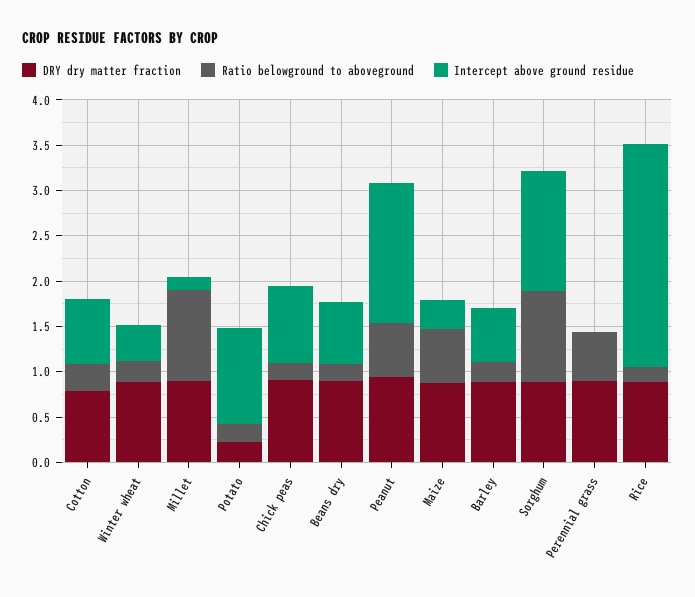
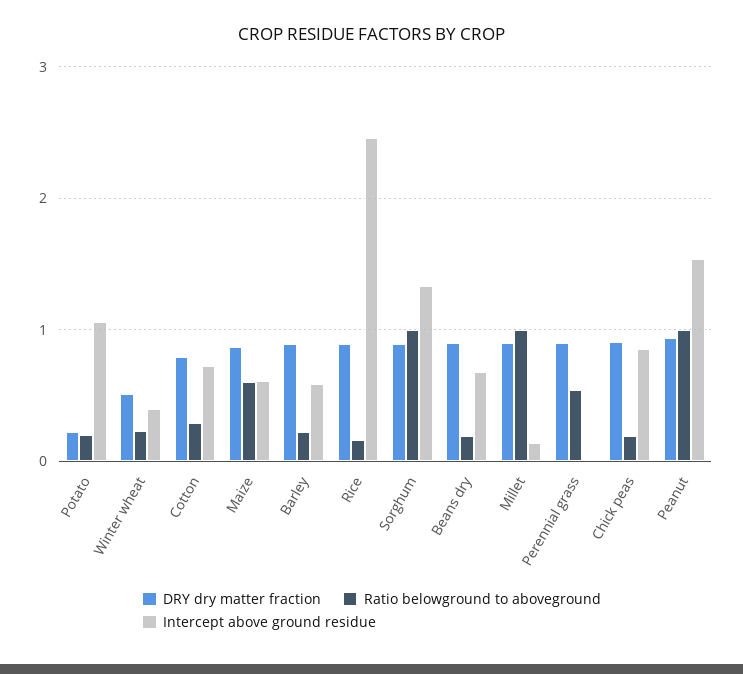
  {
    "DRY dry matter fraction": {
      "Cotton": 0.8,
-     "Winter wheat": 0.9,
+     "Winter wheat": 0.5,
      "Millet": 0.9,
      "Potato": 0.2,
      "Chick peas": 0.9,
      "Beans dry": 0.9,
      "Peanut": 0.9,
      "Maize": 0.9,
      "Barley": 0.9,
      "Sorghum": 0.9,
      "Perennial grass": 0.9,
      "Rice": 0.9
    },
    "Ratio belowground to aboveground": {
      "Cotton": 0.3,
      "Winter wheat": 0.2,
      "Millet": 1,
      "Potato": 0.2,
      "Chick peas": 0.2,
      "Beans dry": 0.2,
-     "Peanut": 0.6,
+     "Peanut": 1,
      "Maize": 0.6,
      "Barley": 0.2,
      "Sorghum": 1,
      "Perennial grass": 0.5,
      "Rice": 0.2
    },
    "Intercept above ground residue": {
      "Cotton": 0.7,
      "Winter wheat": 0.4,
      "Millet": 0.1,
      "Potato": 1.1,
      "Chick peas": 0.9,
      "Beans dry": 0.7,
      "Peanut": 1.5,
-     "Maize": 0.3,
+     "Maize": 0.6,
      "Barley": 0.6,
      "Sorghum": 1.3,
      "Perennial grass": 0,
      "Rice": 2.5
    }
  }

